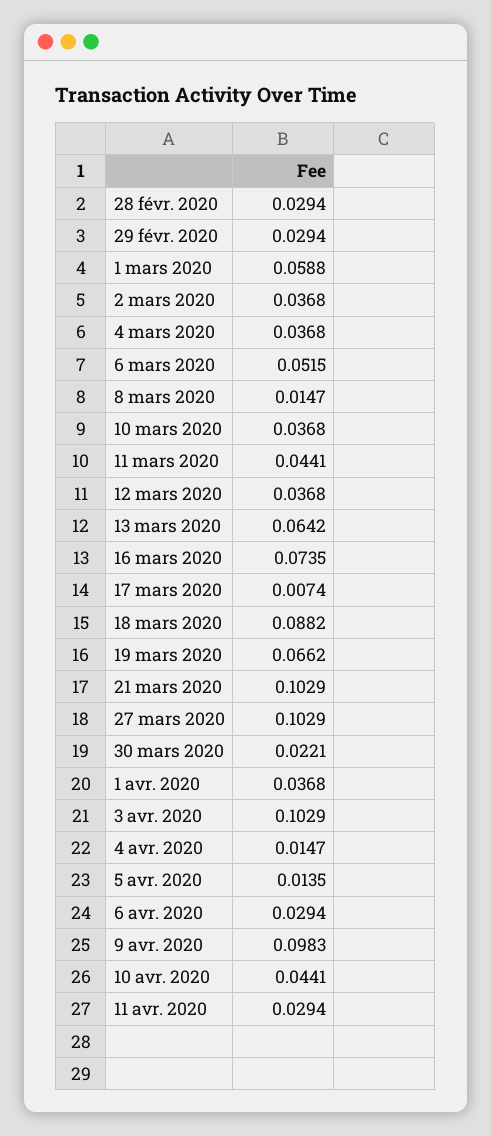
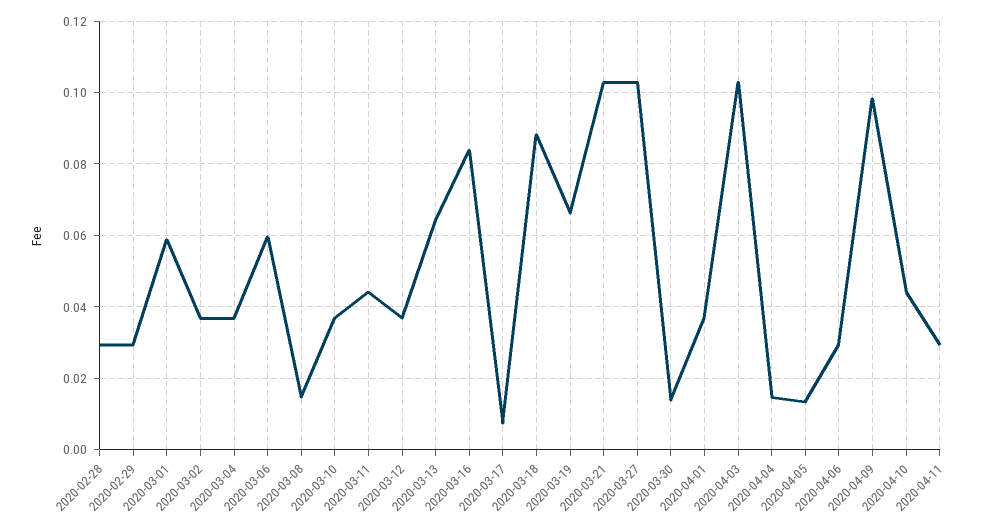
  {
    "28 févr. 2020": 0.0294,
    "29 févr. 2020": 0.0294,
    "1 mars 2020": 0.0588,
    "2 mars 2020": 0.0368,
    "4 mars 2020": 0.0368,
-   "6 mars 2020": 0.0515,
+   "6 mars 2020": 0.06,
    "8 mars 2020": 0.0147,
    "10 mars 2020": 0.0368,
    "11 mars 2020": 0.0441,
    "12 mars 2020": 0.0368,
    "13 mars 2020": 0.0642,
-   "16 mars 2020": 0.0735,
+   "16 mars 2020": 0.084,
    "17 mars 2020": 0.0074,
    "18 mars 2020": 0.0882,
    "19 mars 2020": 0.0662,
    "21 mars 2020": 0.1029,
    "27 mars 2020": 0.1029,
-   "30 mars 2020": 0.0221,
+   "30 mars 2020": 0.014,
    "1 avr. 2020": 0.0368,
    "3 avr. 2020": 0.1029,
    "4 avr. 2020": 0.0147,
    "5 avr. 2020": 0.0135,
    "6 avr. 2020": 0.0294,
    "9 avr. 2020": 0.0983,
    "10 avr. 2020": 0.0441,
    "11 avr. 2020": 0.0294
  }

